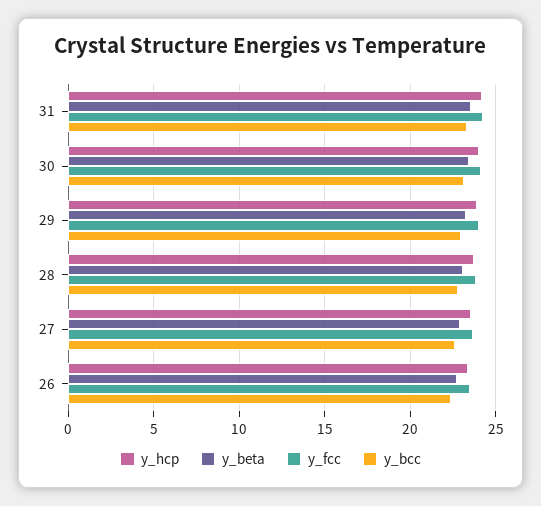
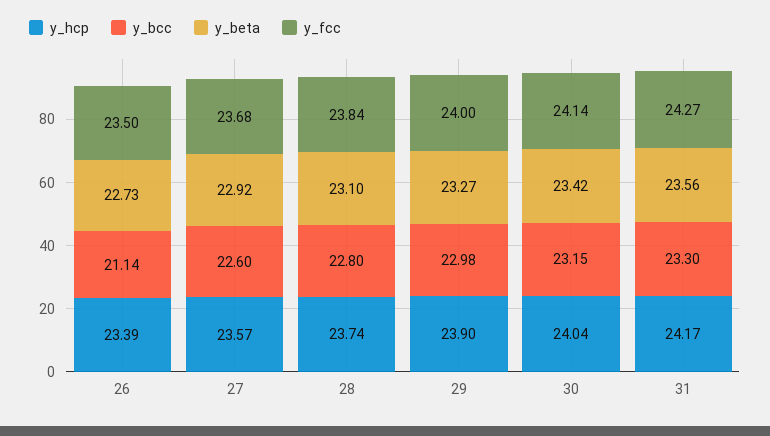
  {
    "y_hcp": {
      "31": 24.17,
      "30": 24.04,
      "29": 23.9,
      "28": 23.74,
      "27": 23.57,
      "26": 23.39
    },
    "y_beta": {
      "31": 23.56,
      "30": 23.42,
      "29": 23.27,
      "28": 23.1,
      "27": 22.92,
      "26": 22.73
    },
    "y_fcc": {
      "31": 24.27,
      "30": 24.14,
      "29": 24,
      "28": 23.84,
      "27": 23.68,
      "26": 23.5
    },
    "y_bcc": {
      "31": 23.3,
      "30": 23.15,
      "29": 22.98,
      "28": 22.8,
      "27": 22.6,
-     "26": 22.5
+     "26": 21.14
    }
  }

